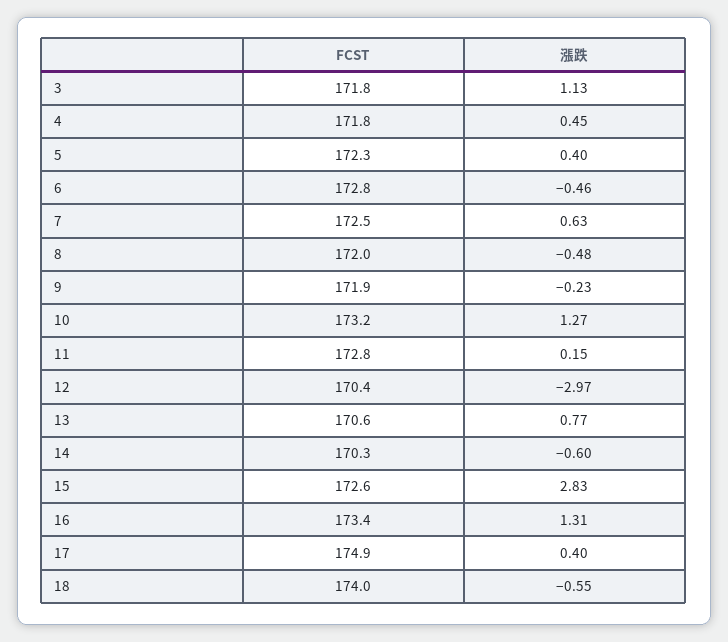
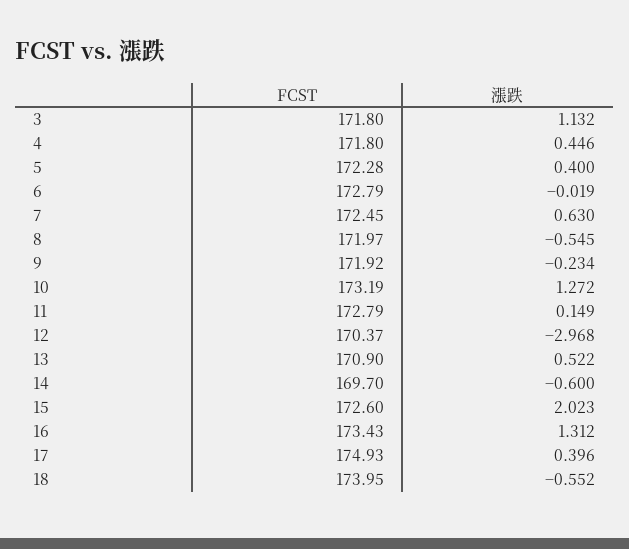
  {
    "FCST": {
      "3": 171.8,
      "4": 171.8,
      "5": 172.28,
      "6": 172.79,
      "7": 172.45,
      "8": 171.97,
      "9": 171.92,
      "10": 173.19,
      "11": 172.79,
      "12": 170.37,
-     "13": 170.6,
+     "13": 170.9,
-     "14": 170.3,
+     "14": 169.7,
      "15": 172.6,
      "16": 173.43,
      "17": 174.93,
      "18": 173.95
    },
    "漲跌": {
      "3": 1.132,
      "4": 0.446,
      "5": 0.4,
-     "6": -0.46,
+     "6": -0.019,
      "7": 0.63,
-     "8": -0.48,
+     "8": -0.545,
      "9": -0.234,
      "10": 1.272,
      "11": 0.149,
      "12": -2.968,
-     "13": 0.77,
+     "13": 0.522,
      "14": -0.6,
-     "15": 2.83,
+     "15": 2.023,
      "16": 1.312,
      "17": 0.396,
      "18": -0.552
    }
  }

